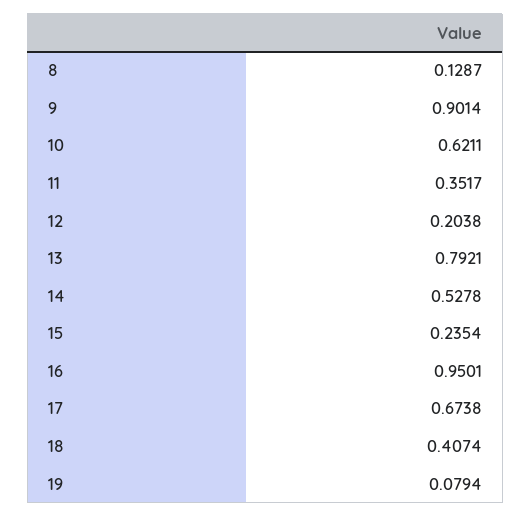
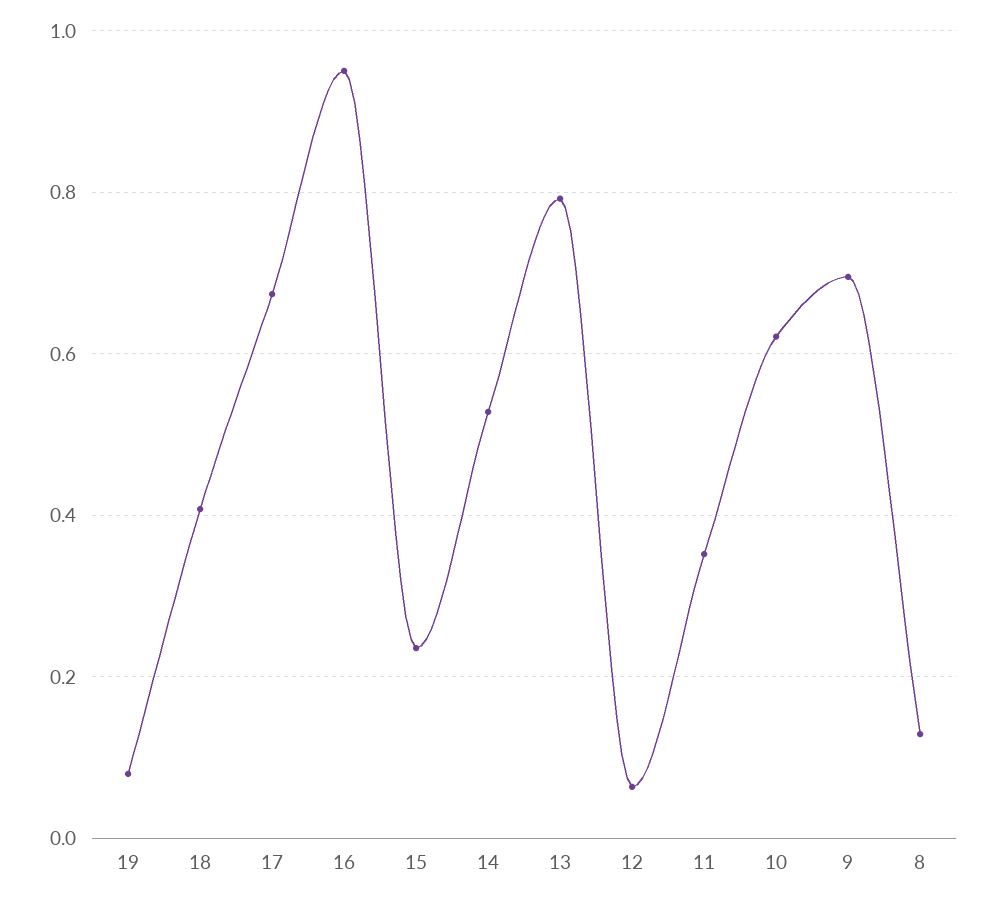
  {
    "8": 0.1287,
-   "9": 0.9014,
+   "9": 0.7,
    "10": 0.6211,
    "11": 0.3517,
-   "12": 0.2038,
+   "12": 0.06,
    "13": 0.7921,
    "14": 0.5278,
    "15": 0.2354,
    "16": 0.9501,
    "17": 0.6738,
    "18": 0.4074,
    "19": 0.0794
  }

